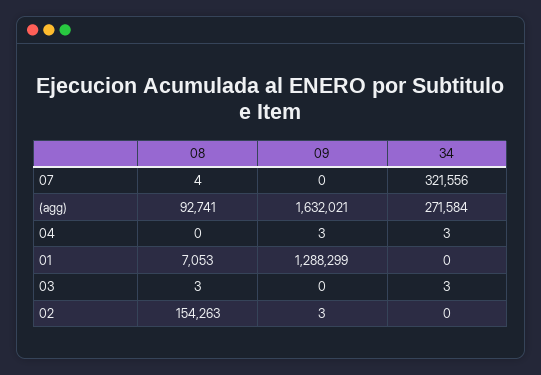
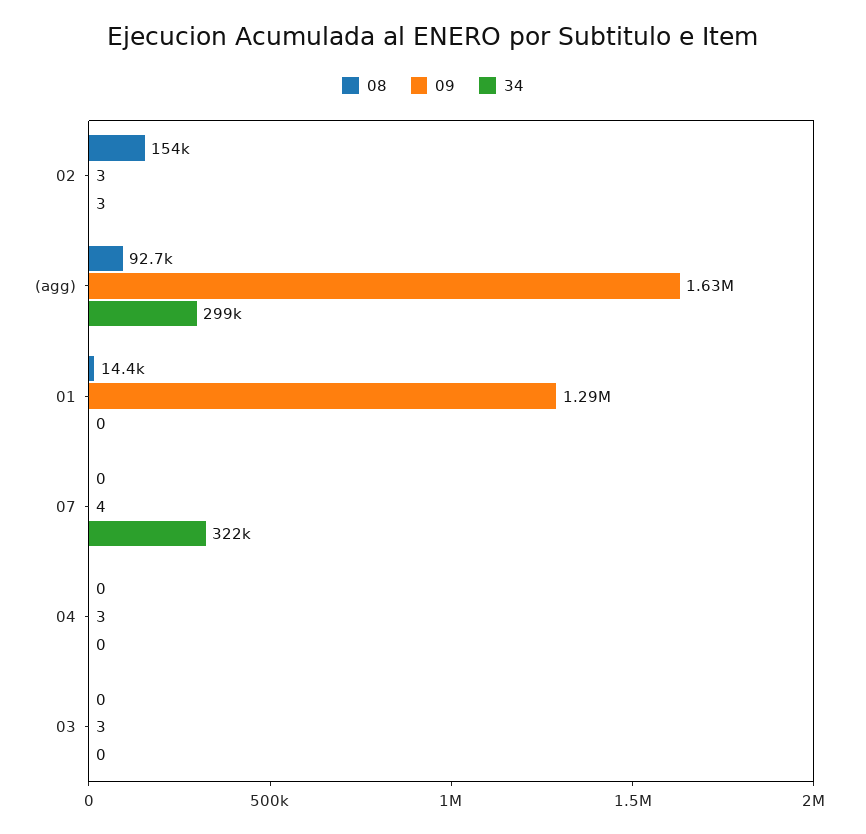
  {
    "08": {
-     "07": 4,
+     "07": 0,
      "(agg)": 92741,
      "04": 0,
-     "01": 7053,
+     "01": 14400,
-     "03": 3,
+     "03": 0,
      "02": 154263
    },
    "09": {
-     "07": 0,
+     "07": 4,
      "(agg)": 1632021,
      "04": 3,
      "01": 1288299,
-     "03": 0,
+     "03": 3,
      "02": 3
    },
    "34": {
      "07": 321556,
-     "(agg)": 271584,
+     "(agg)": 299000,
-     "04": 3,
+     "04": 0,
      "01": 0,
-     "03": 3,
+     "03": 0,
-     "02": 0
+     "02": 3
    }
  }

